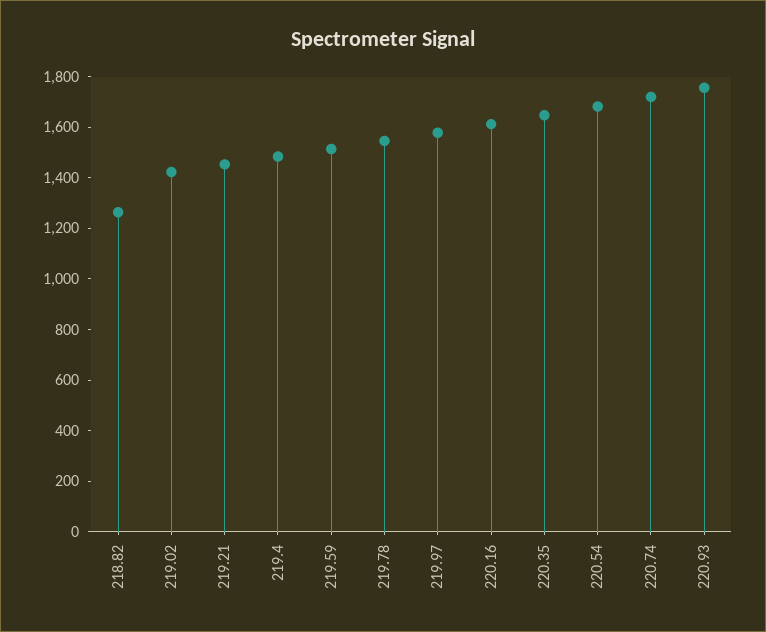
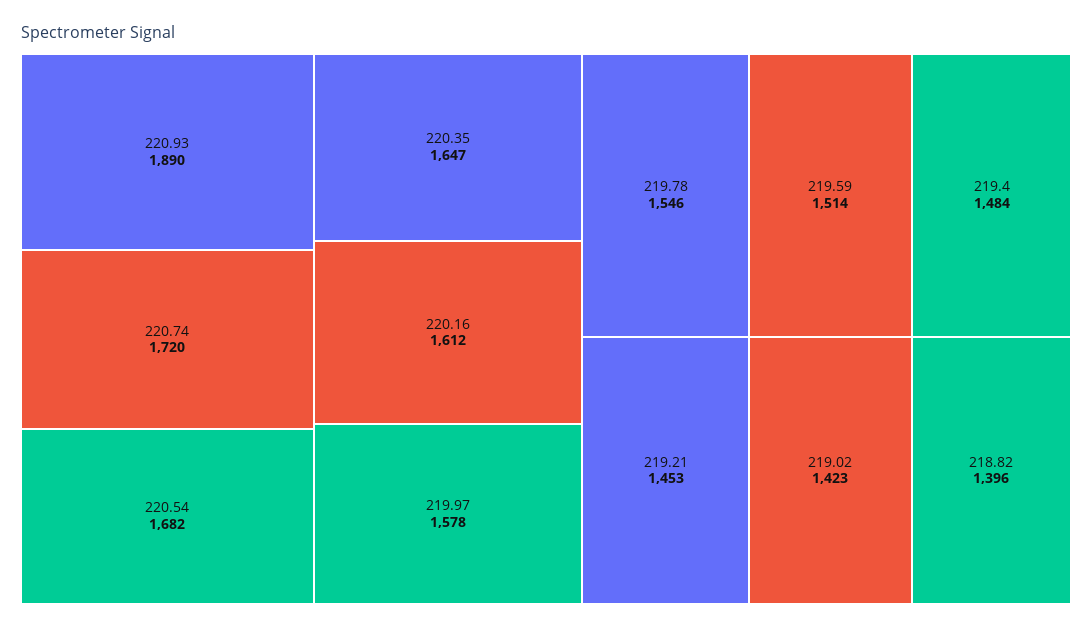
  {
-   "218.82": 1250,
+   "218.82": 1396,
    "219.02": 1423,
    "219.21": 1453,
    "219.4": 1484,
    "219.59": 1514,
    "219.78": 1546,
    "219.97": 1578,
    "220.16": 1612,
    "220.35": 1647,
    "220.54": 1682,
    "220.74": 1720,
-   "220.93": 1750
+   "220.93": 1890
  }

